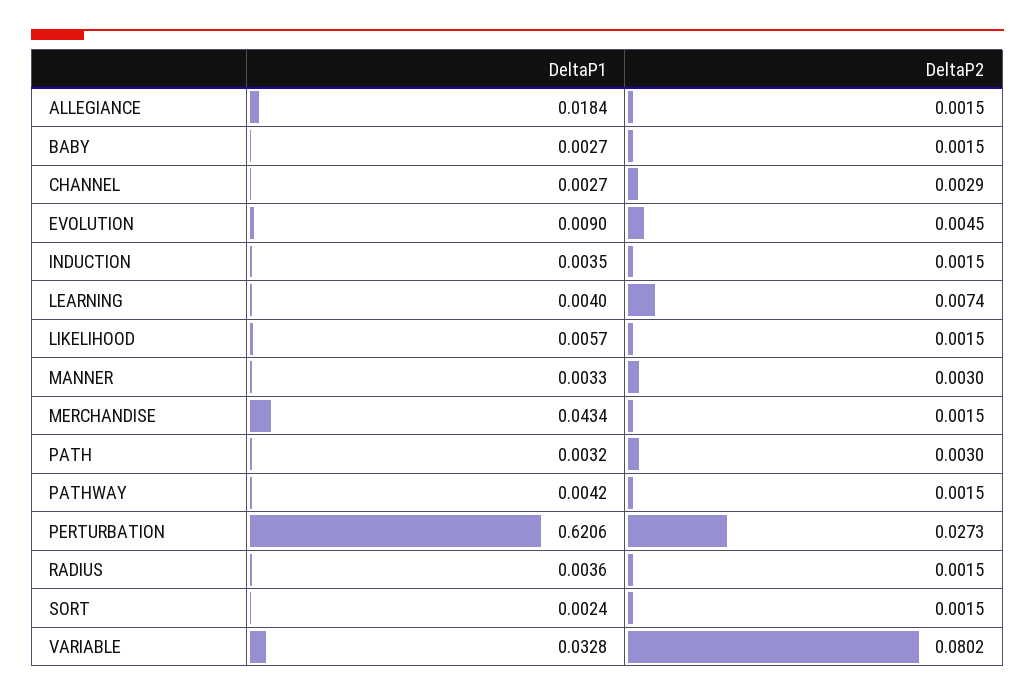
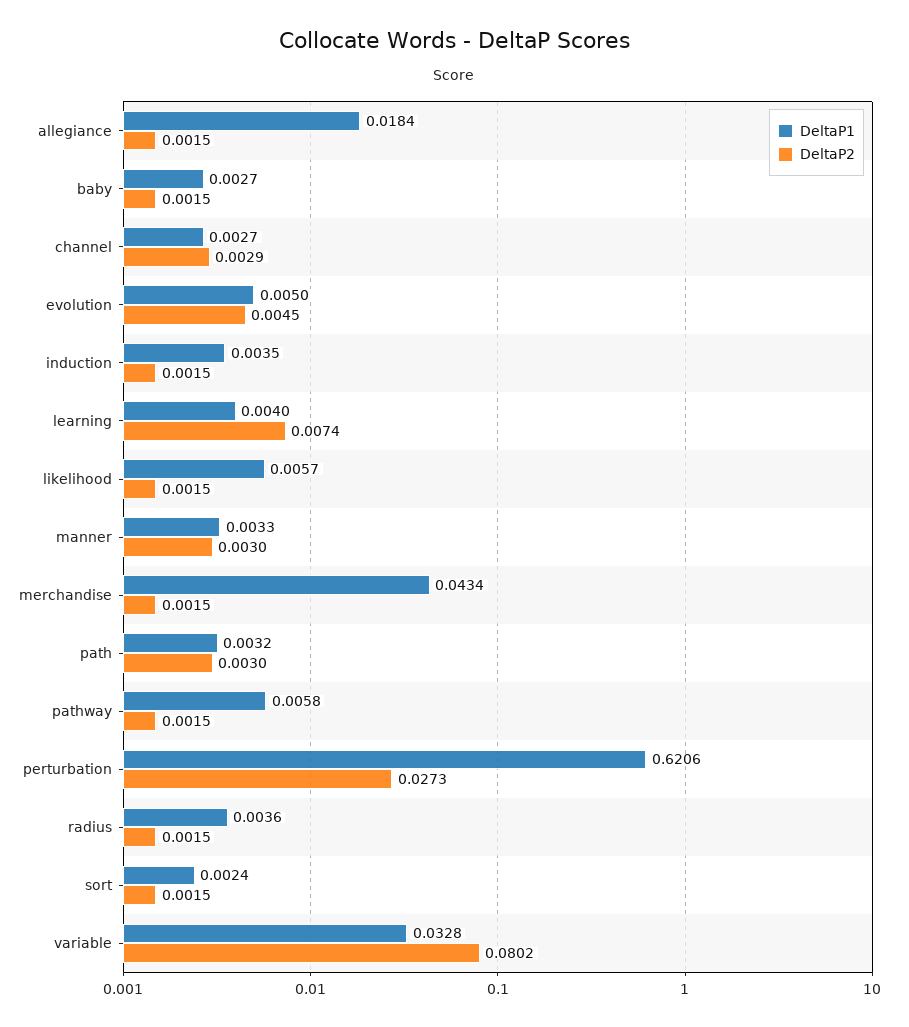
  {
    "DeltaP1": {
      "ALLEGIANCE": 0.0184,
      "BABY": 0.0027,
      "CHANNEL": 0.0027,
-     "EVOLUTION": 0.009,
+     "EVOLUTION": 0.005,
      "INDUCTION": 0.0035,
      "LEARNING": 0.004,
      "LIKELIHOOD": 0.0057,
      "MANNER": 0.0033,
      "MERCHANDISE": 0.0434,
      "PATH": 0.0032,
-     "PATHWAY": 0.0042,
+     "PATHWAY": 0.0058,
      "PERTURBATION": 0.6206,
      "RADIUS": 0.0036,
      "SORT": 0.0024,
      "VARIABLE": 0.0328
    },
    "DeltaP2": {
      "ALLEGIANCE": 0.0015,
      "BABY": 0.0015,
      "CHANNEL": 0.0029,
      "EVOLUTION": 0.0045,
      "INDUCTION": 0.0015,
      "LEARNING": 0.0074,
      "LIKELIHOOD": 0.0015,
      "MANNER": 0.003,
      "MERCHANDISE": 0.0015,
      "PATH": 0.003,
      "PATHWAY": 0.0015,
      "PERTURBATION": 0.0273,
      "RADIUS": 0.0015,
      "SORT": 0.0015,
      "VARIABLE": 0.0802
    }
  }

